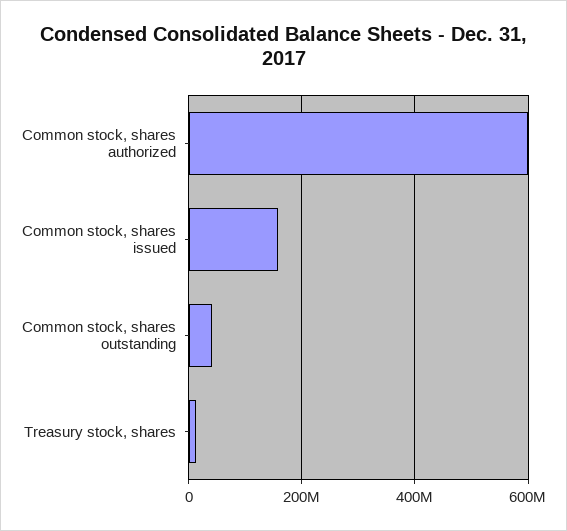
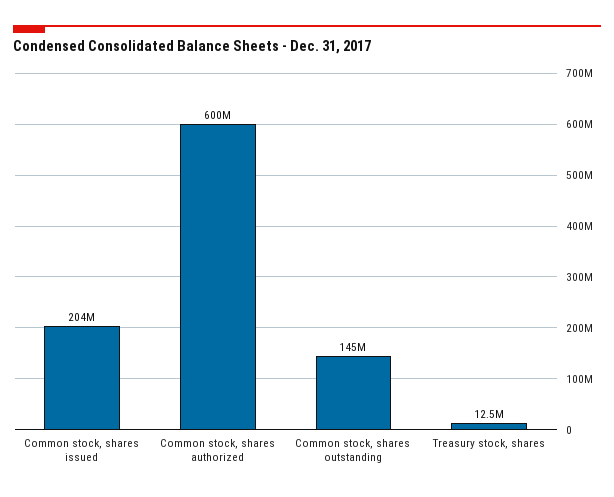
  {
    "Common stock, shares authorized": 600000000,
-   "Common stock, shares issued": 160000000,
+   "Common stock, shares issued": 204000000,
-   "Common stock, shares outstanding": 40000000,
+   "Common stock, shares outstanding": 145000000,
    "Treasury stock, shares": 12500000
  }

